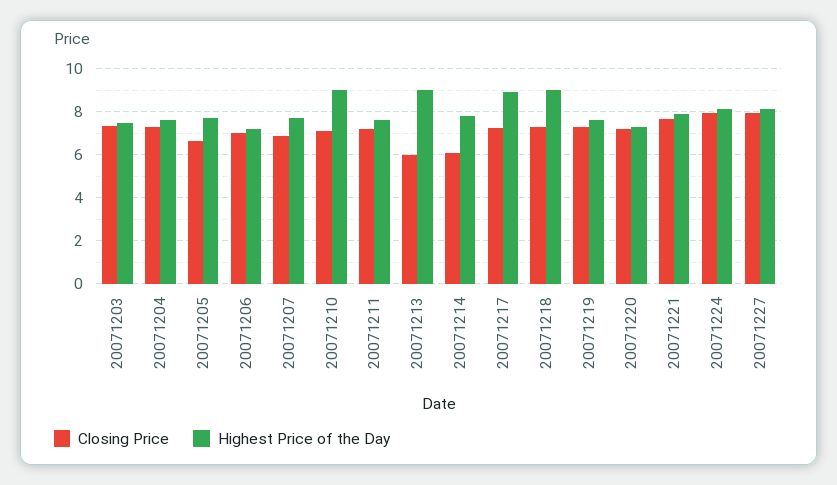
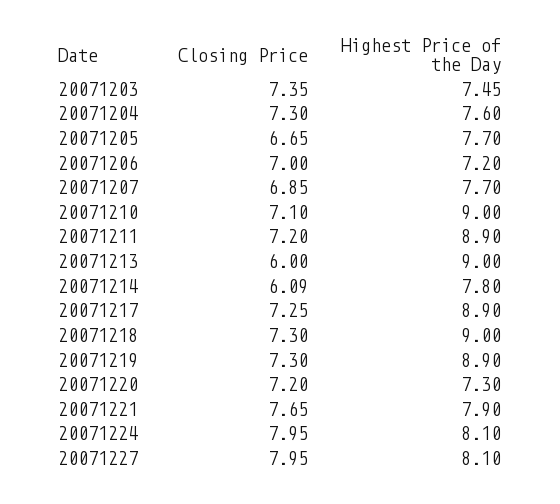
  {
    "Closing Price": {
      "20071203": 7.35,
      "20071204": 7.3,
      "20071205": 6.65,
      "20071206": 7,
      "20071207": 6.85,
      "20071210": 7.1,
      "20071211": 7.2,
      "20071213": 6,
      "20071214": 6.09,
      "20071217": 7.25,
      "20071218": 7.3,
      "20071219": 7.3,
      "20071220": 7.2,
      "20071221": 7.65,
      "20071224": 7.95,
      "20071227": 7.95
    },
    "Highest Price of the Day": {
      "20071203": 7.45,
      "20071204": 7.6,
      "20071205": 7.7,
      "20071206": 7.2,
      "20071207": 7.7,
      "20071210": 9,
-     "20071211": 7.5,
+     "20071211": 8.9,
      "20071213": 9,
      "20071214": 7.8,
      "20071217": 8.9,
      "20071218": 9,
-     "20071219": 7.5,
+     "20071219": 8.9,
      "20071220": 7.3,
      "20071221": 7.9,
      "20071224": 8.1,
      "20071227": 8.1
    }
  }

